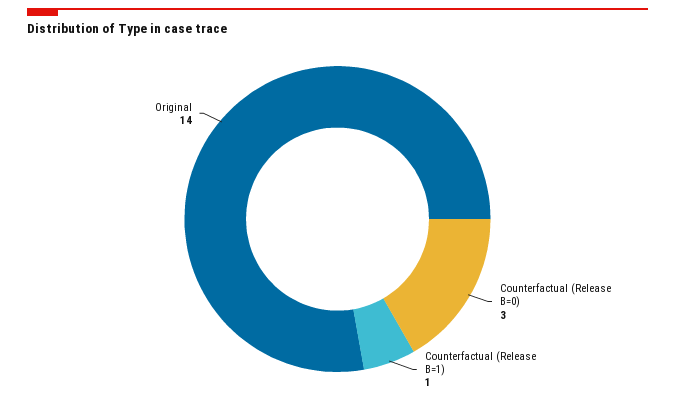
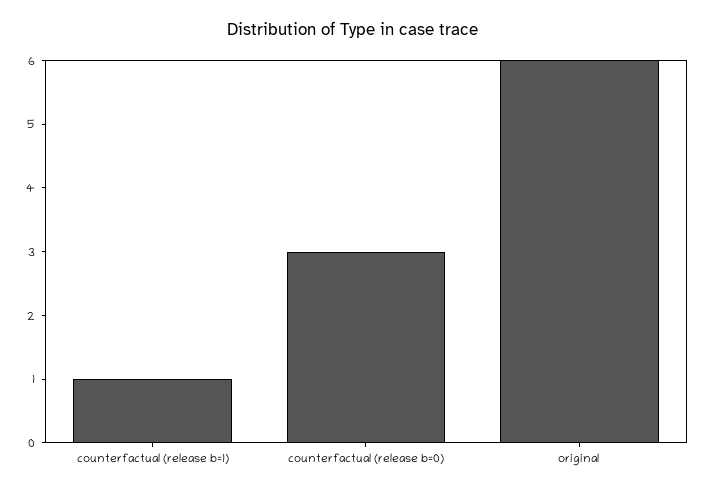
  {
    "Counterfactual (Release B=0)": 3,
    "Counterfactual (Release B=1)": 1,
-   "Original": 14
+   "Original": 6
  }

